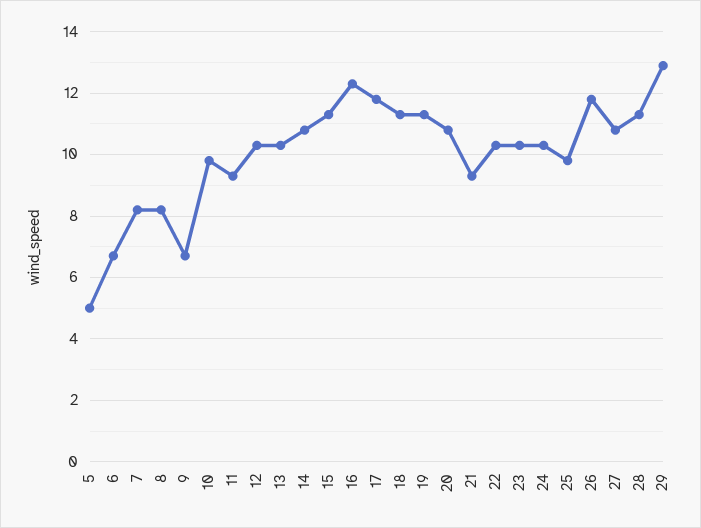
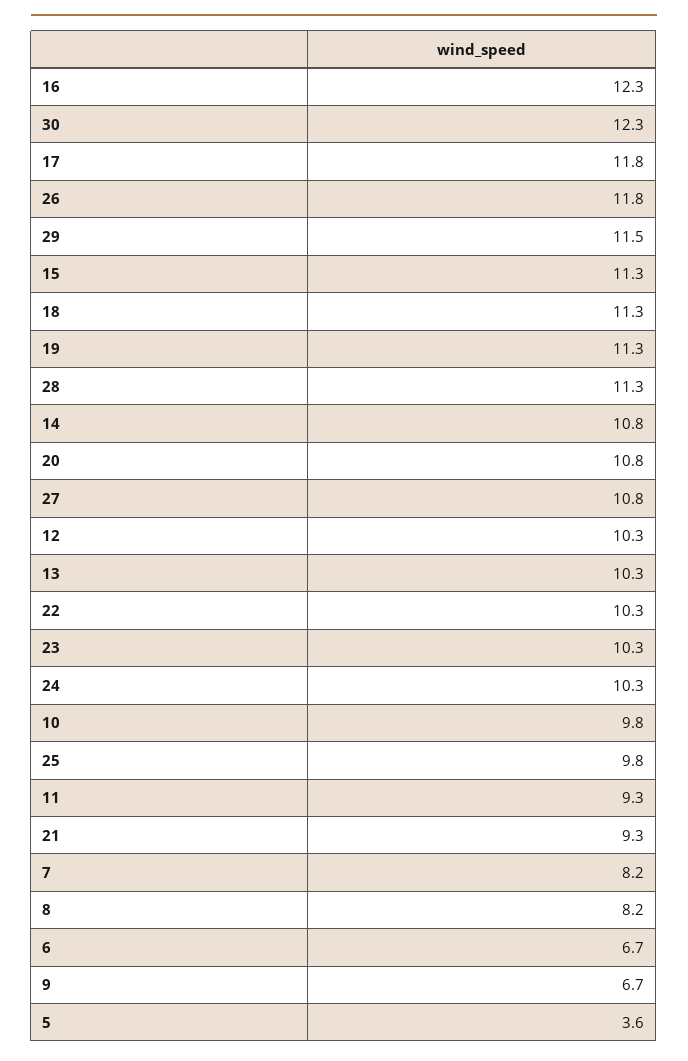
  {
-   "5": 5,
+   "5": 3.6,
    "6": 6.7,
    "7": 8.2,
    "8": 8.2,
    "9": 6.7,
    "10": 9.8,
    "11": 9.3,
    "12": 10.3,
    "13": 10.3,
    "14": 10.8,
    "15": 11.3,
    "16": 12.3,
    "17": 11.8,
    "18": 11.3,
    "19": 11.3,
    "20": 10.8,
    "21": 9.3,
    "22": 10.3,
    "23": 10.3,
    "24": 10.3,
    "25": 9.8,
    "26": 11.8,
    "27": 10.8,
    "28": 11.3,
-   "29": 13
+   "29": 11.5,
+   "30": 12.3
  }

